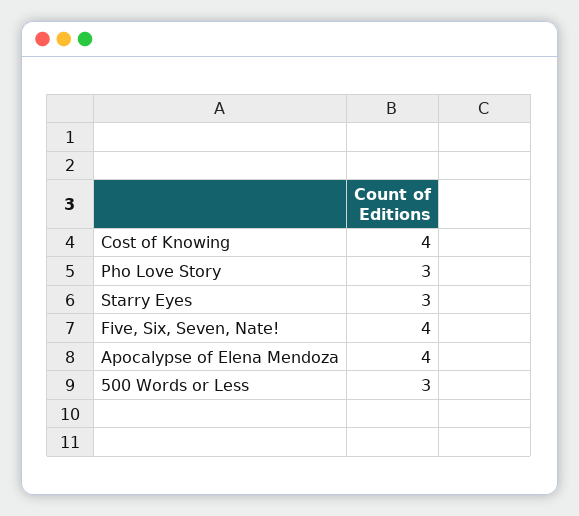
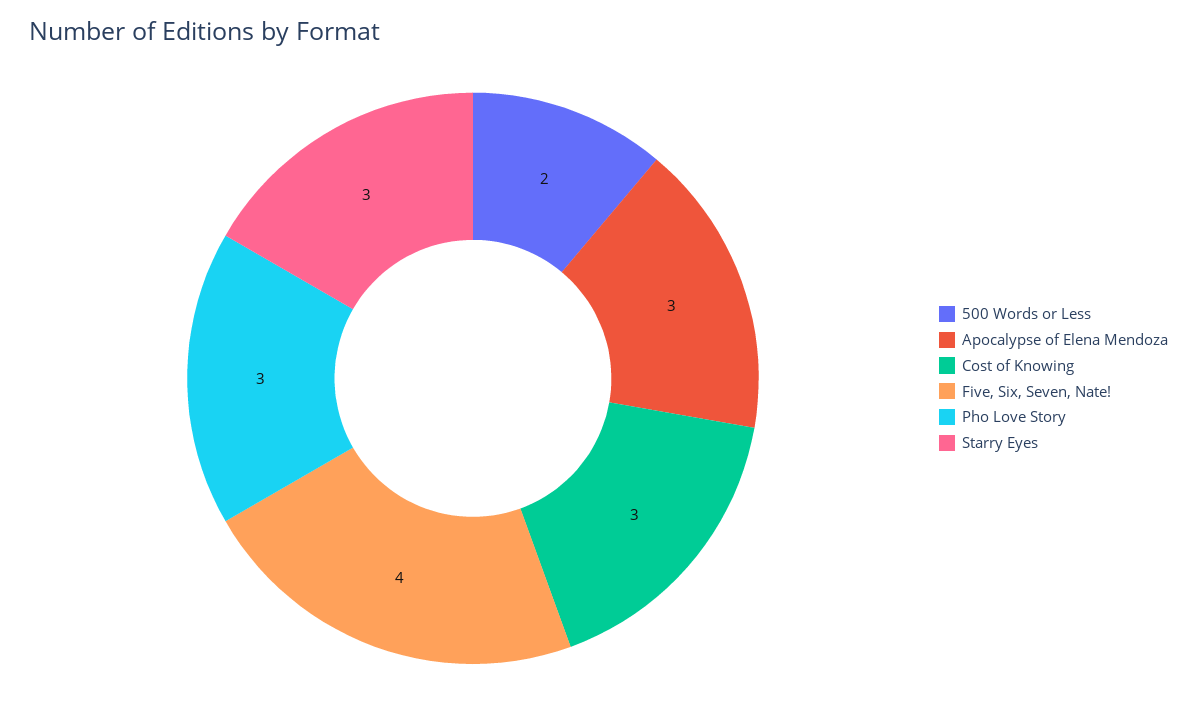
  {
-   "Cost of Knowing": 4,
+   "Cost of Knowing": 3,
    "Pho Love Story": 3,
    "Starry Eyes": 3,
    "Five, Six, Seven, Nate!": 4,
-   "Apocalypse of Elena Mendoza": 4,
+   "Apocalypse of Elena Mendoza": 3,
-   "500 Words or Less": 3
+   "500 Words or Less": 2
  }

